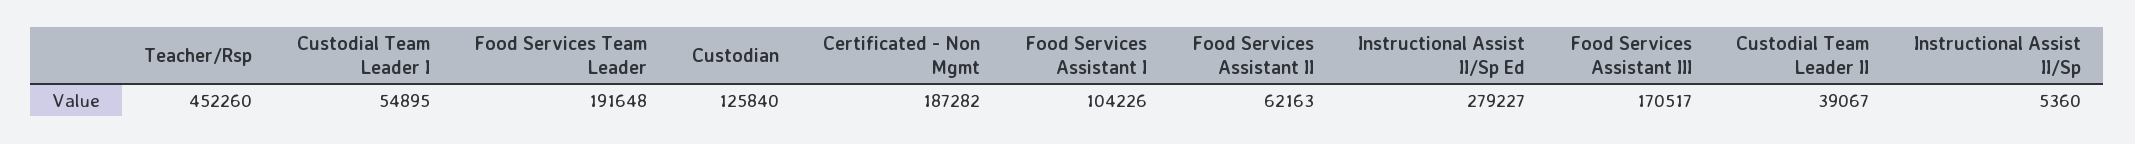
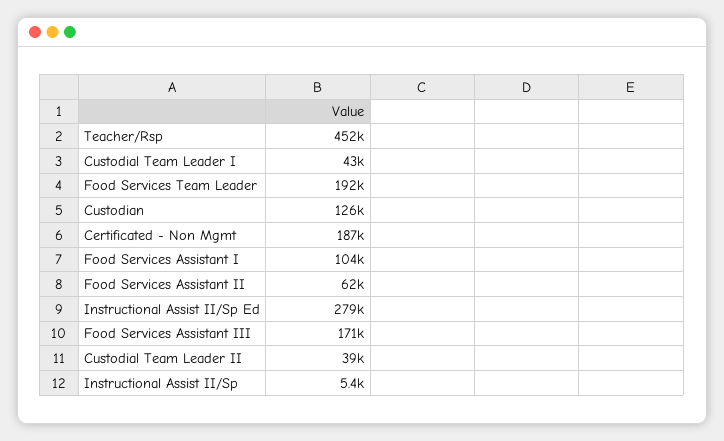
  {
    "Teacher/Rsp": 452260,
-   "Custodial Team Leader I": 54895,
+   "Custodial Team Leader I": 43000,
    "Food Services Team Leader": 191648,
    "Custodian": 125840,
    "Certificated - Non Mgmt": 187282,
    "Food Services Assistant I": 104226,
    "Food Services Assistant II": 62163,
    "Instructional Assist II/Sp Ed": 279227,
    "Food Services Assistant III": 170517,
    "Custodial Team Leader II": 39067,
    "Instructional Assist II/Sp": 5360
  }

